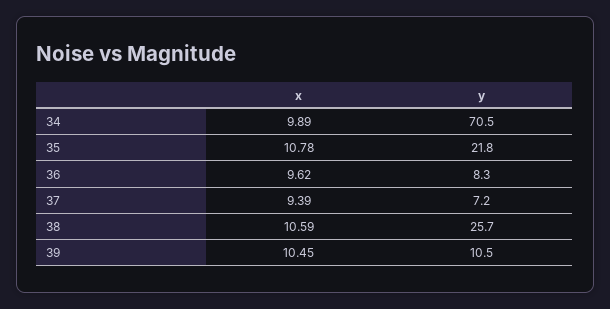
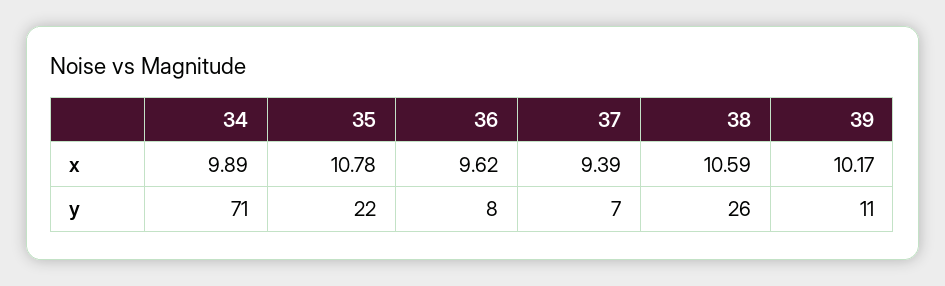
  {
    "x": {
      "34": 9.89,
      "35": 10.78,
      "36": 9.62,
      "37": 9.39,
      "38": 10.59,
-     "39": 10.45
+     "39": 10.17
    },
    "y": {
      "34": 70.5,
      "35": 21.8,
      "36": 8.3,
      "37": 7.2,
      "38": 25.7,
      "39": 10.5
    }
  }

